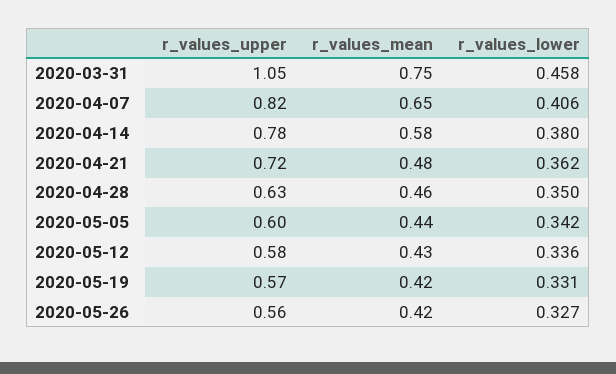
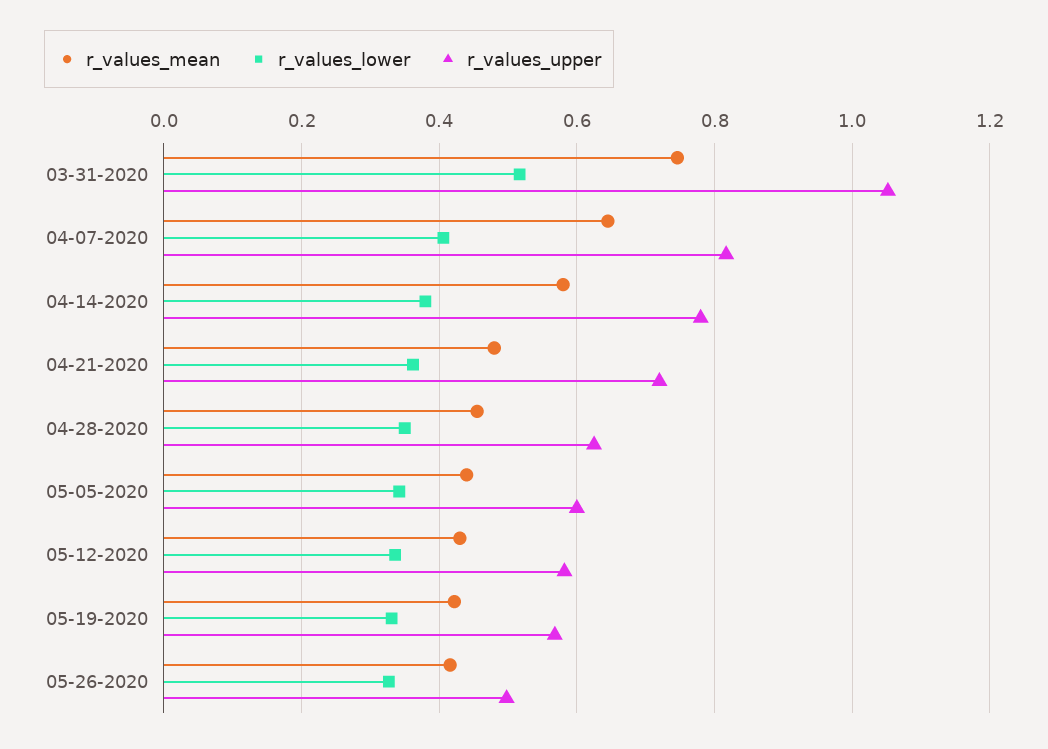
  {
    "r_values_upper": {
      "2020-03-31": 1.05,
      "2020-04-07": 0.82,
      "2020-04-14": 0.78,
      "2020-04-21": 0.72,
      "2020-04-28": 0.63,
      "2020-05-05": 0.6,
      "2020-05-12": 0.58,
      "2020-05-19": 0.57,
-     "2020-05-26": 0.56
+     "2020-05-26": 0.5
    },
    "r_values_mean": {
      "2020-03-31": 0.75,
      "2020-04-07": 0.65,
      "2020-04-14": 0.58,
      "2020-04-21": 0.48,
      "2020-04-28": 0.46,
      "2020-05-05": 0.44,
      "2020-05-12": 0.43,
      "2020-05-19": 0.42,
      "2020-05-26": 0.42
    },
    "r_values_lower": {
-     "2020-03-31": 0.458,
+     "2020-03-31": 0.52,
      "2020-04-07": 0.406,
      "2020-04-14": 0.38,
      "2020-04-21": 0.362,
      "2020-04-28": 0.35,
      "2020-05-05": 0.342,
      "2020-05-12": 0.336,
      "2020-05-19": 0.331,
      "2020-05-26": 0.327
    }
  }

